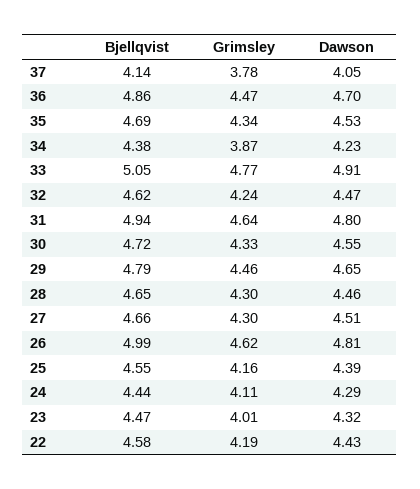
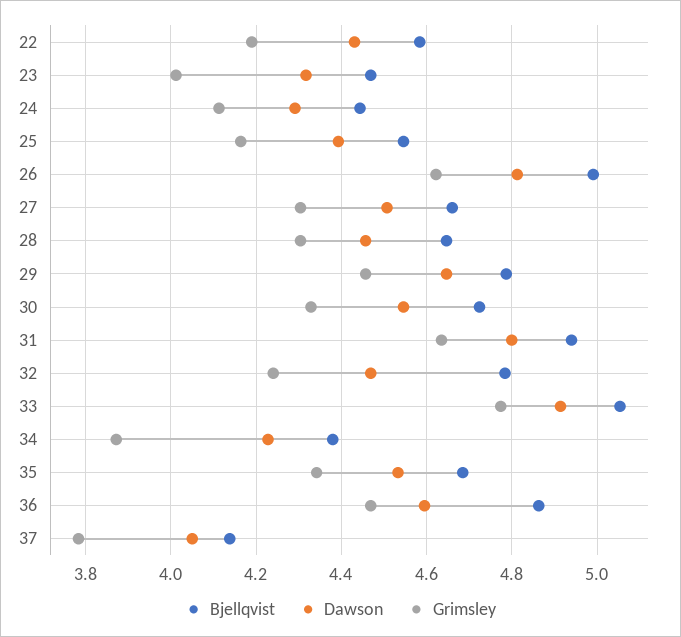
  {
    "Bjellqvist": {
      "37": 4.14,
      "36": 4.86,
      "35": 4.69,
      "34": 4.38,
      "33": 5.05,
-     "32": 4.62,
+     "32": 4.78,
      "31": 4.94,
      "30": 4.72,
      "29": 4.79,
      "28": 4.65,
      "27": 4.66,
      "26": 4.99,
      "25": 4.55,
      "24": 4.44,
      "23": 4.47,
      "22": 4.58
    },
    "Grimsley": {
      "37": 3.78,
      "36": 4.47,
      "35": 4.34,
      "34": 3.87,
      "33": 4.77,
      "32": 4.24,
      "31": 4.64,
      "30": 4.33,
      "29": 4.46,
      "28": 4.3,
      "27": 4.3,
      "26": 4.62,
      "25": 4.16,
      "24": 4.11,
      "23": 4.01,
      "22": 4.19
    },
    "Dawson": {
      "37": 4.05,
-     "36": 4.7,
+     "36": 4.6,
      "35": 4.53,
      "34": 4.23,
      "33": 4.91,
      "32": 4.47,
      "31": 4.8,
      "30": 4.55,
      "29": 4.65,
      "28": 4.46,
      "27": 4.51,
      "26": 4.81,
      "25": 4.39,
      "24": 4.29,
      "23": 4.32,
      "22": 4.43
    }
  }

